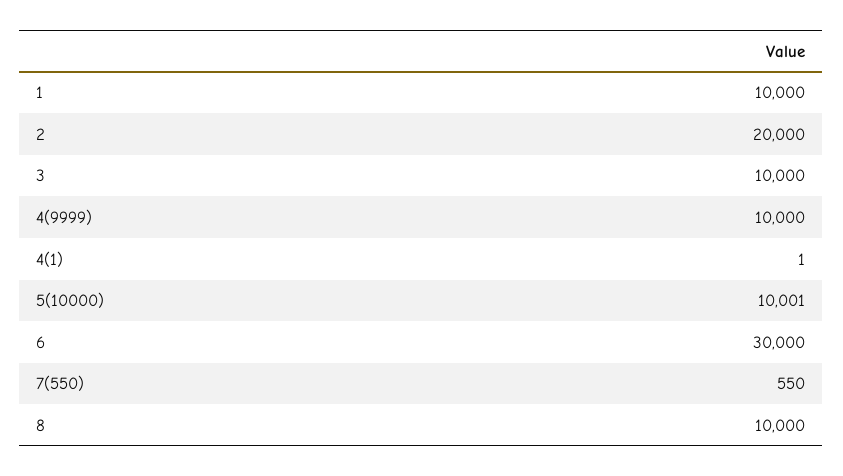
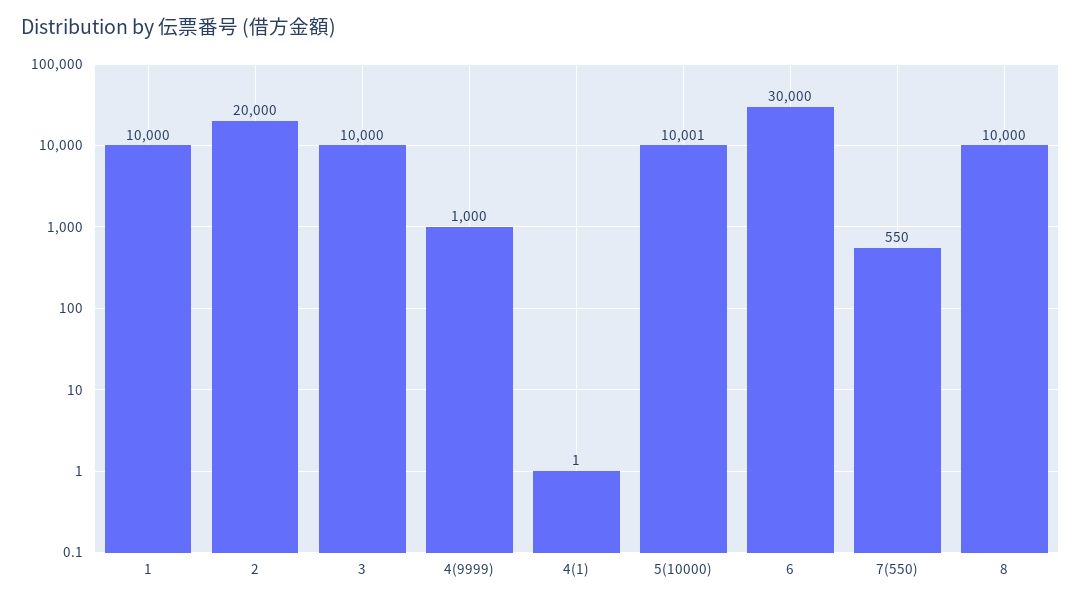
  {
    "1": 10000,
    "2": 20000,
    "3": 10000,
-   "4(9999)": 10000,
+   "4(9999)": 1000,
    "4(1)": 1,
    "5(10000)": 10001,
    "6": 30000,
    "7(550)": 550,
    "8": 10000
  }

